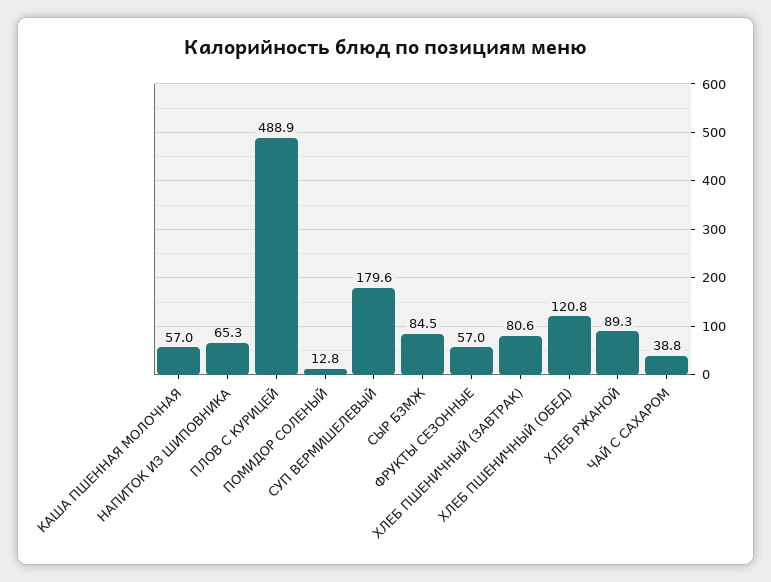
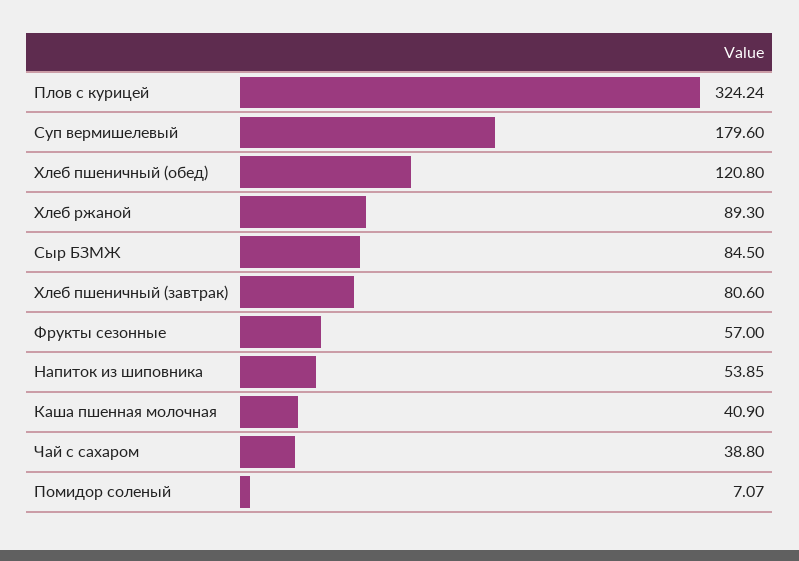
  {
-   "КАША ПШЕННАЯ МОЛОЧНАЯ": 57,
+   "КАША ПШЕННАЯ МОЛОЧНАЯ": 40.9,
-   "НАПИТОК ИЗ ШИПОВНИКА": 65.3,
+   "НАПИТОК ИЗ ШИПОВНИКА": 53.85,
-   "ПЛОВ С КУРИЦЕЙ": 488.9,
+   "ПЛОВ С КУРИЦЕЙ": 324.24,
-   "ПОМИДОР СОЛЕНЫЙ": 12.8,
+   "ПОМИДОР СОЛЕНЫЙ": 7.07,
    "СУП ВЕРМИШЕЛЕВЫЙ": 179.6,
    "СЫР БЗМЖ": 84.5,
    "ФРУКТЫ СЕЗОННЫЕ": 57,
    "ХЛЕБ ПШЕНИЧНЫЙ (ЗАВТРАК)": 80.6,
    "ХЛЕБ ПШЕНИЧНЫЙ (ОБЕД)": 120.8,
    "ХЛЕБ РЖАНОЙ": 89.3,
    "ЧАЙ С САХАРОМ": 38.8
  }

